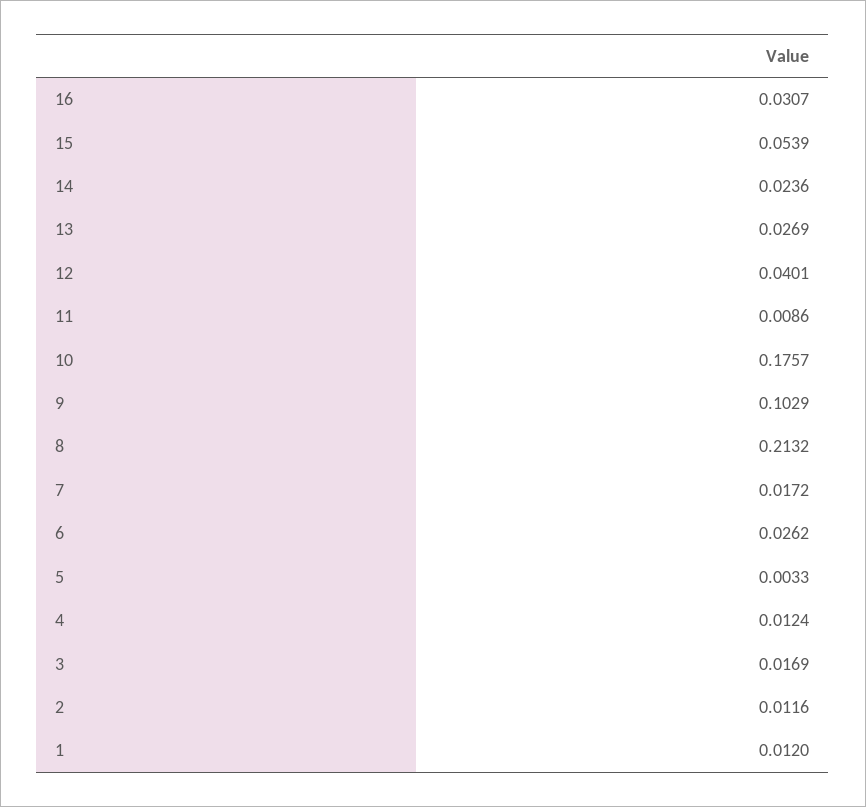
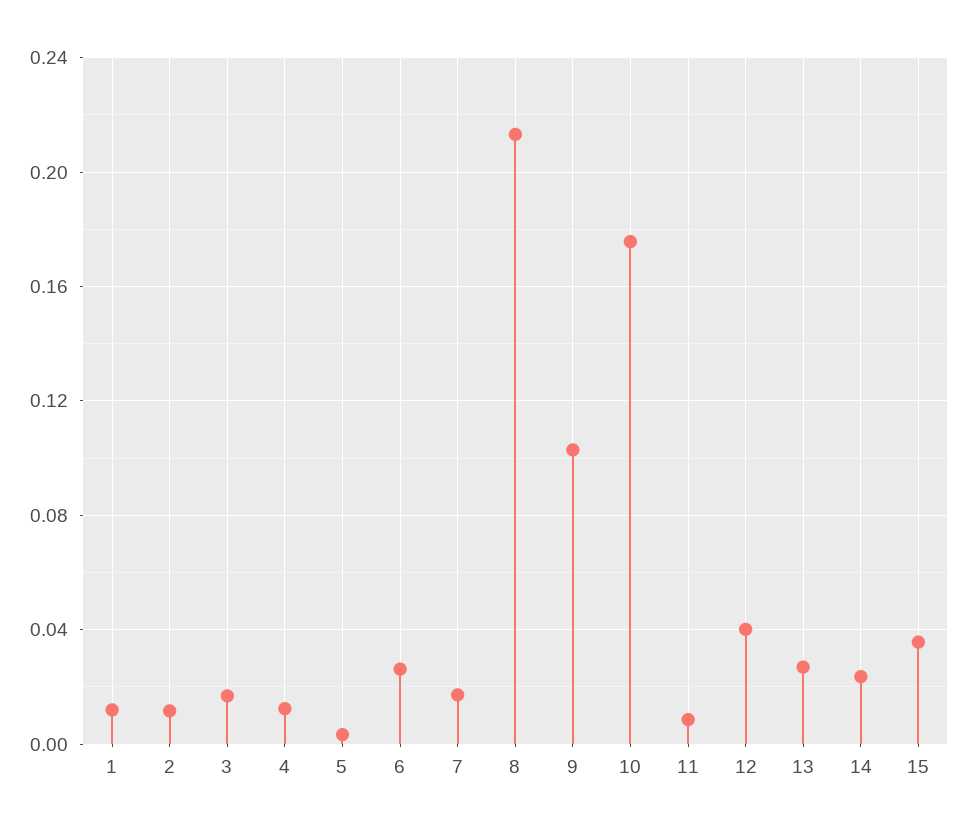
  {
-   "16": 0.0307,
-   "15": 0.0539,
+   "15": 0.035,
    "14": 0.0236,
    "13": 0.0269,
    "12": 0.0401,
    "11": 0.0086,
    "10": 0.1757,
    "9": 0.1029,
    "8": 0.2132,
    "7": 0.0172,
    "6": 0.0262,
    "5": 0.0033,
    "4": 0.0124,
    "3": 0.0169,
    "2": 0.0116,
    "1": 0.012
  }

